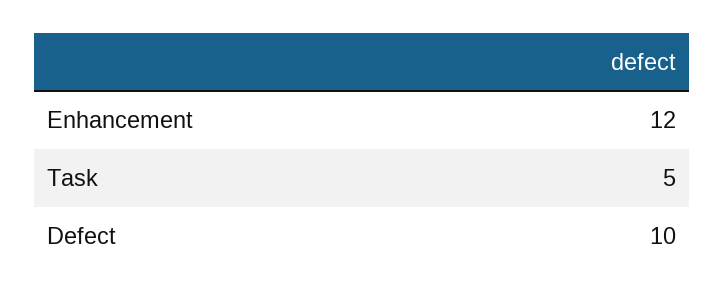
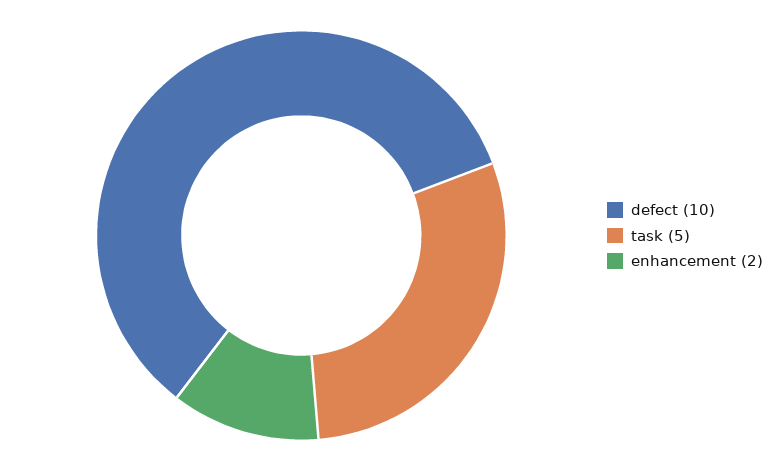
  {
-   "Enhancement": 12,
+   "Enhancement": 2,
    "Task": 5,
    "Defect": 10
  }

